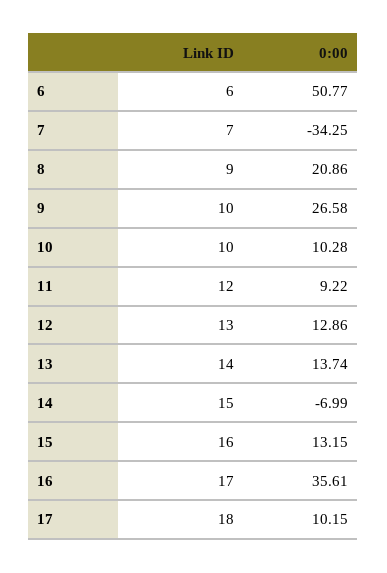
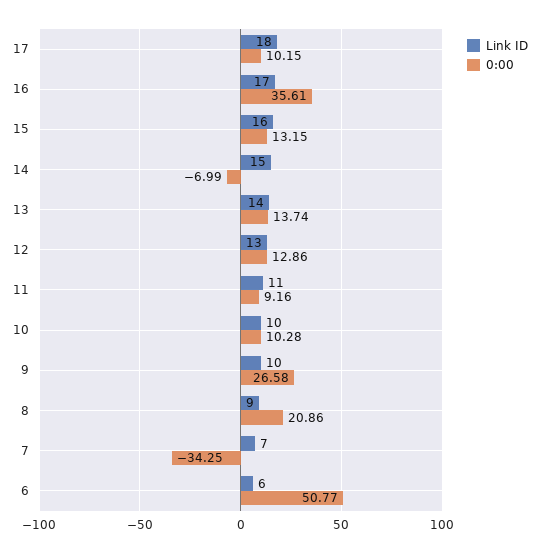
  {
    "Link ID": {
      "6": 6,
      "7": 7,
      "8": 9,
      "9": 10,
      "10": 10,
-     "11": 12,
+     "11": 11,
      "12": 13,
      "13": 14,
      "14": 15,
      "15": 16,
      "16": 17,
      "17": 18
    },
    "0:00": {
      "6": 50.77,
      "7": -34.25,
      "8": 20.86,
      "9": 26.58,
      "10": 10.28,
-     "11": 9.22,
+     "11": 9.16,
      "12": 12.86,
      "13": 13.74,
      "14": -6.99,
      "15": 13.15,
      "16": 35.61,
      "17": 10.15
    }
  }

